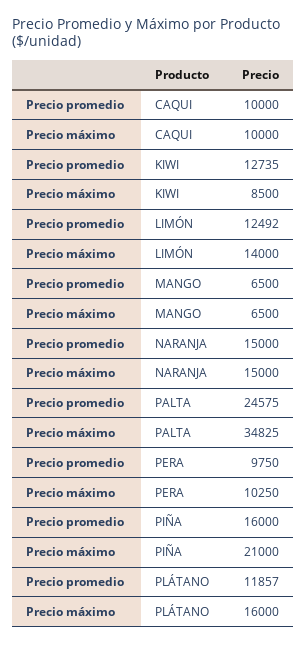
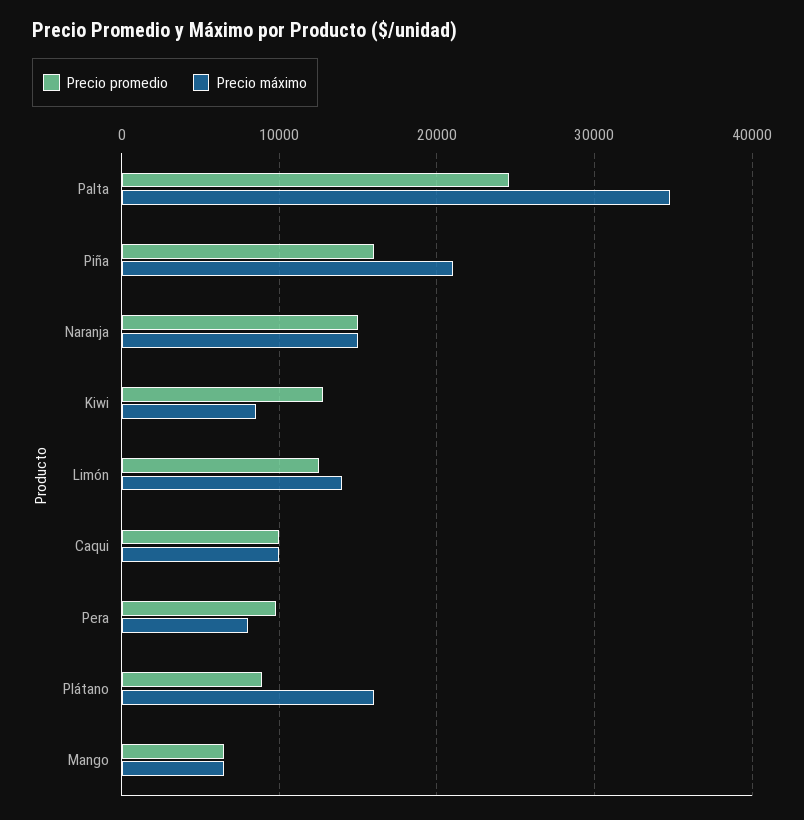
  {
    "Precio promedio": {
      "CAQUI": 10000,
      "KIWI": 12735,
      "LIMÓN": 12492,
      "MANGO": 6500,
      "NARANJA": 15000,
      "PALTA": 24575,
      "PERA": 9750,
      "PIÑA": 16000,
-     "PLÁTANO": 11857
+     "PLÁTANO": 9000
    },
    "Precio máximo": {
      "CAQUI": 10000,
      "KIWI": 8500,
      "LIMÓN": 14000,
      "MANGO": 6500,
      "NARANJA": 15000,
      "PALTA": 34825,
-     "PERA": 10250,
+     "PERA": 8000,
      "PIÑA": 21000,
      "PLÁTANO": 16000
    }
  }

